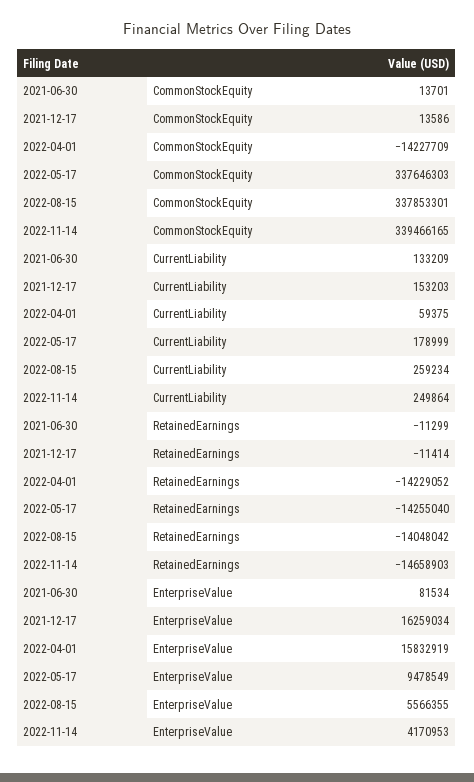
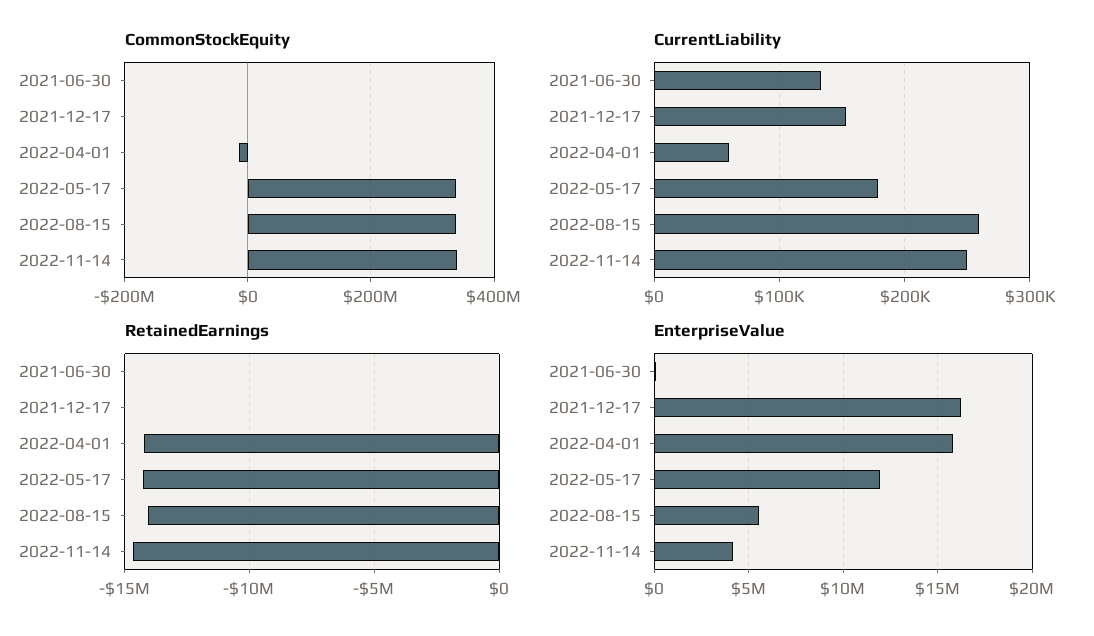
  {
    "CommonStockEquity": {
      "2021-06-30": 13701,
      "2021-12-17": 13586,
      "2022-04-01": -14227709,
      "2022-05-17": 337646303,
      "2022-08-15": 337853301,
      "2022-11-14": 339466165
    },
    "CurrentLiability": {
      "2021-06-30": 133209,
      "2021-12-17": 153203,
      "2022-04-01": 59375,
      "2022-05-17": 178999,
      "2022-08-15": 259234,
      "2022-11-14": 249864
    },
    "RetainedEarnings": {
      "2021-06-30": -11299,
      "2021-12-17": -11414,
      "2022-04-01": -14229052,
      "2022-05-17": -14255040,
      "2022-08-15": -14048042,
      "2022-11-14": -14658903
    },
    "EnterpriseValue": {
      "2021-06-30": 81534,
      "2021-12-17": 16259034,
      "2022-04-01": 15832919,
-     "2022-05-17": 9478549,
+     "2022-05-17": 12000000,
      "2022-08-15": 5566355,
      "2022-11-14": 4170953
    }
  }

